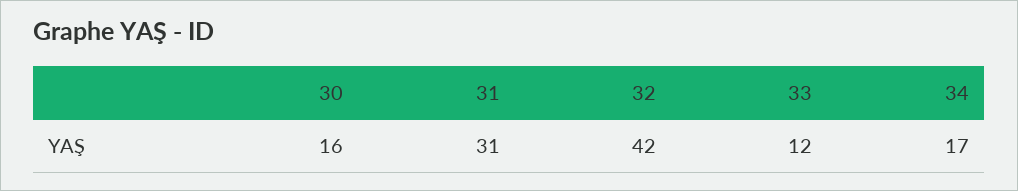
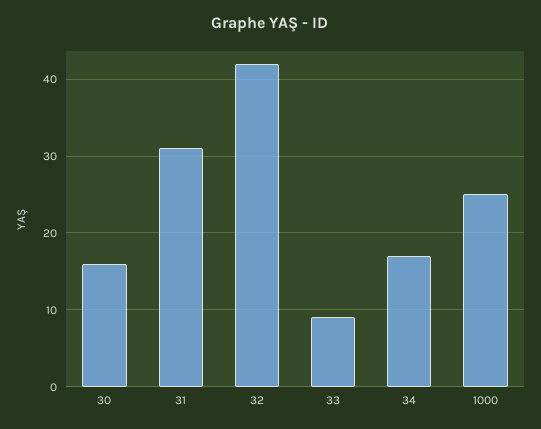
  {
    "30": 16,
    "31": 31,
    "32": 42,
-   "33": 12,
+   "33": 9,
-   "34": 17
+   "34": 17,
+   "1000": 25
  }

